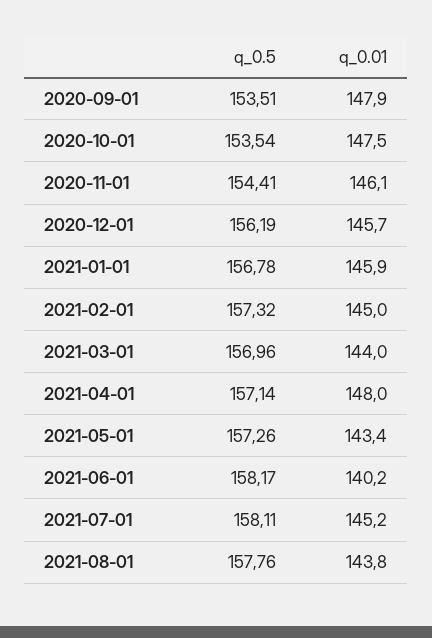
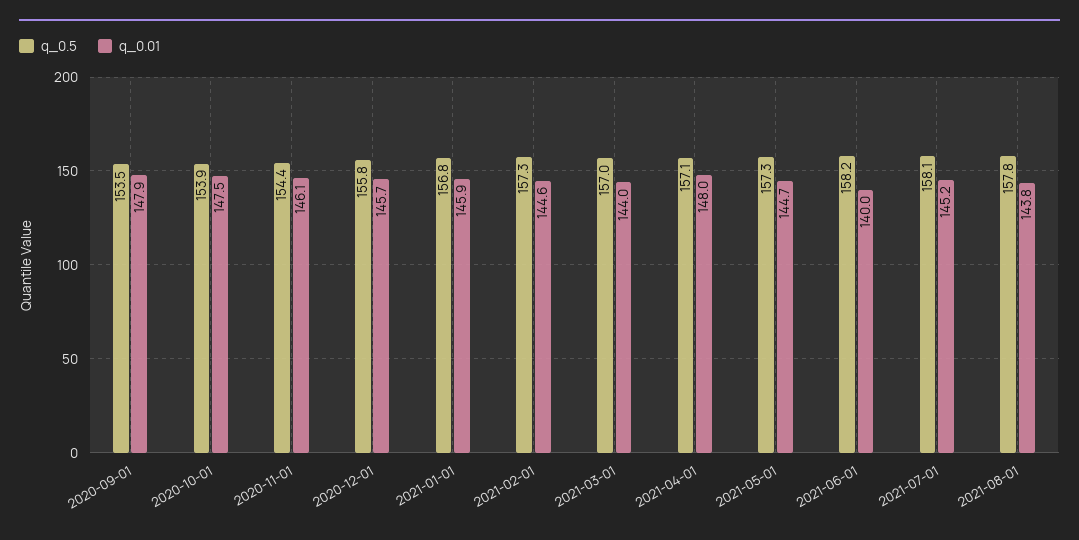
  {
    "q_0.5": {
      "2020-09-01": 153.51,
-     "2020-10-01": 153.54,
+     "2020-10-01": 153.9,
      "2020-11-01": 154.41,
-     "2020-12-01": 156.19,
+     "2020-12-01": 155.8,
      "2021-01-01": 156.78,
      "2021-02-01": 157.32,
      "2021-03-01": 156.96,
      "2021-04-01": 157.14,
      "2021-05-01": 157.26,
      "2021-06-01": 158.17,
      "2021-07-01": 158.11,
      "2021-08-01": 157.76
    },
    "q_0.01": {
      "2020-09-01": 147.9,
      "2020-10-01": 147.5,
      "2020-11-01": 146.1,
      "2020-12-01": 145.7,
      "2021-01-01": 145.9,
-     "2021-02-01": 145,
+     "2021-02-01": 144.6,
      "2021-03-01": 144,
      "2021-04-01": 148,
-     "2021-05-01": 143.4,
+     "2021-05-01": 144.7,
-     "2021-06-01": 140.2,
+     "2021-06-01": 140,
      "2021-07-01": 145.2,
      "2021-08-01": 143.8
    }
  }

